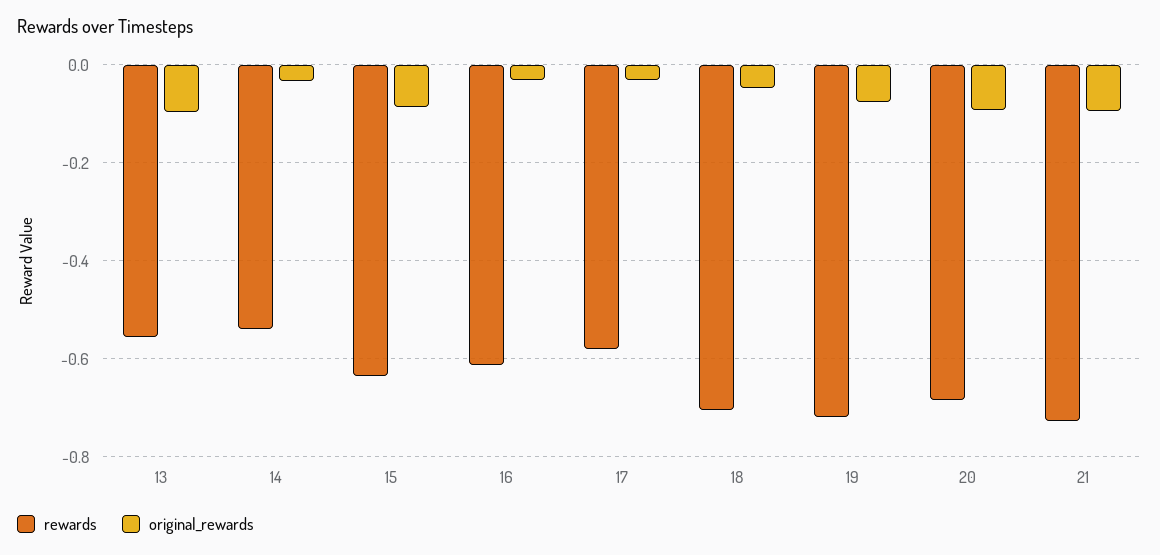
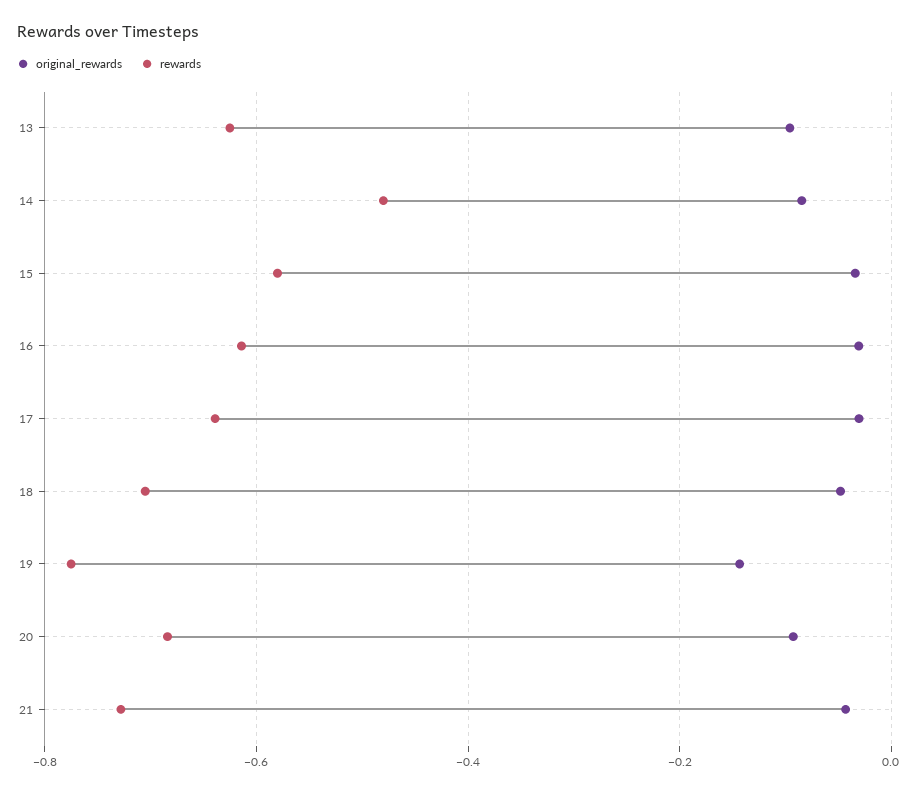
  {
    "rewards": {
-     "13": -0.56,
+     "13": -0.62,
-     "14": -0.54,
+     "14": -0.48,
-     "15": -0.64,
+     "15": -0.58,
      "16": -0.62,
-     "17": -0.58,
+     "17": -0.64,
      "18": -0.7,
-     "19": -0.72,
+     "19": -0.78,
      "20": -0.68,
      "21": -0.72
    },
    "original_rewards": {
      "13": -0.1,
-     "14": -0.04,
+     "14": -0.08,
-     "15": -0.08,
+     "15": -0.04,
      "16": -0.04,
      "17": -0.04,
      "18": -0.04,
-     "19": -0.08,
+     "19": -0.14,
      "20": -0.1,
-     "21": -0.1
+     "21": -0.04
    }
  }

